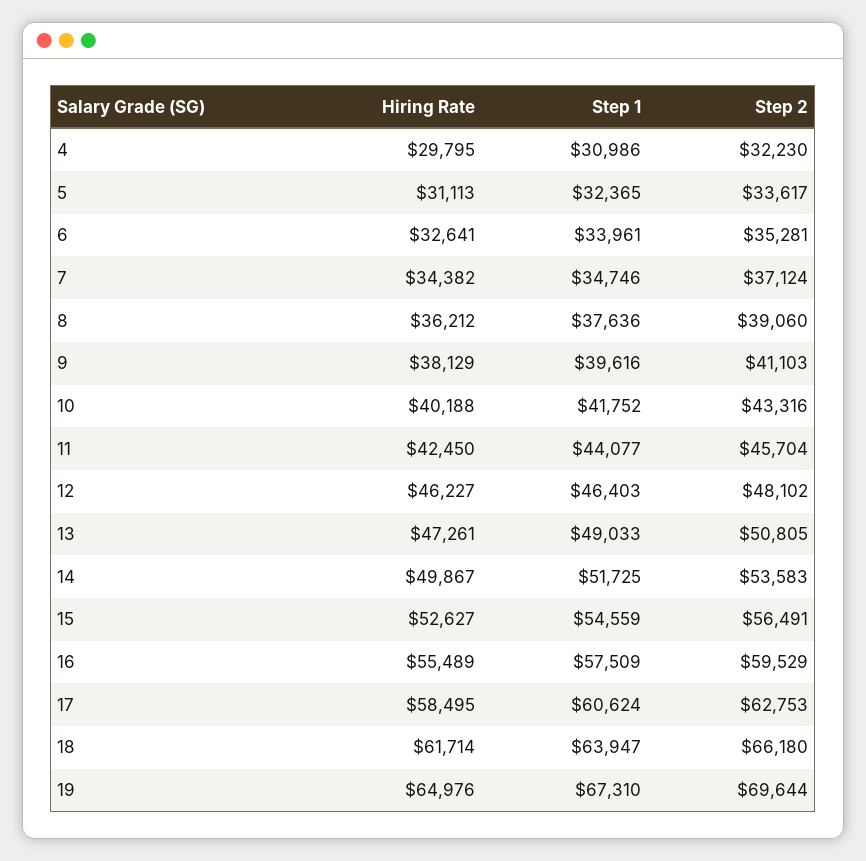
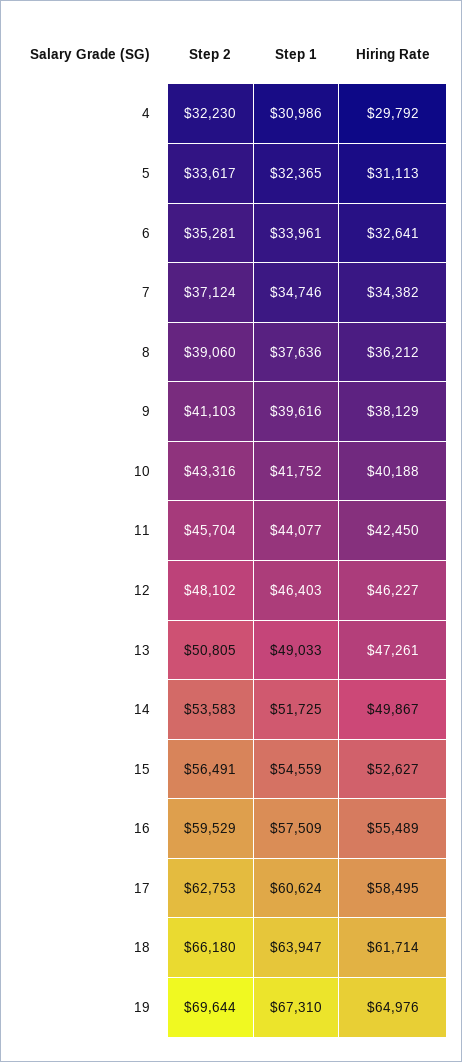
  {
    "Hiring Rate": {
-     "4": 29795,
+     "4": 29792,
      "5": 31113,
      "6": 32641,
      "7": 34382,
      "8": 36212,
      "9": 38129,
      "10": 40188,
      "11": 42450,
      "12": 46227,
      "13": 47261,
      "14": 49867,
      "15": 52627,
      "16": 55489,
      "17": 58495,
      "18": 61714,
      "19": 64976
    },
    "Step 1": {
      "4": 30986,
      "5": 32365,
      "6": 33961,
      "7": 34746,
      "8": 37636,
      "9": 39616,
      "10": 41752,
      "11": 44077,
      "12": 46403,
      "13": 49033,
      "14": 51725,
      "15": 54559,
      "16": 57509,
      "17": 60624,
      "18": 63947,
      "19": 67310
    },
    "Step 2": {
      "4": 32230,
      "5": 33617,
      "6": 35281,
      "7": 37124,
      "8": 39060,
      "9": 41103,
      "10": 43316,
      "11": 45704,
      "12": 48102,
      "13": 50805,
      "14": 53583,
      "15": 56491,
      "16": 59529,
      "17": 62753,
      "18": 66180,
      "19": 69644
    }
  }

